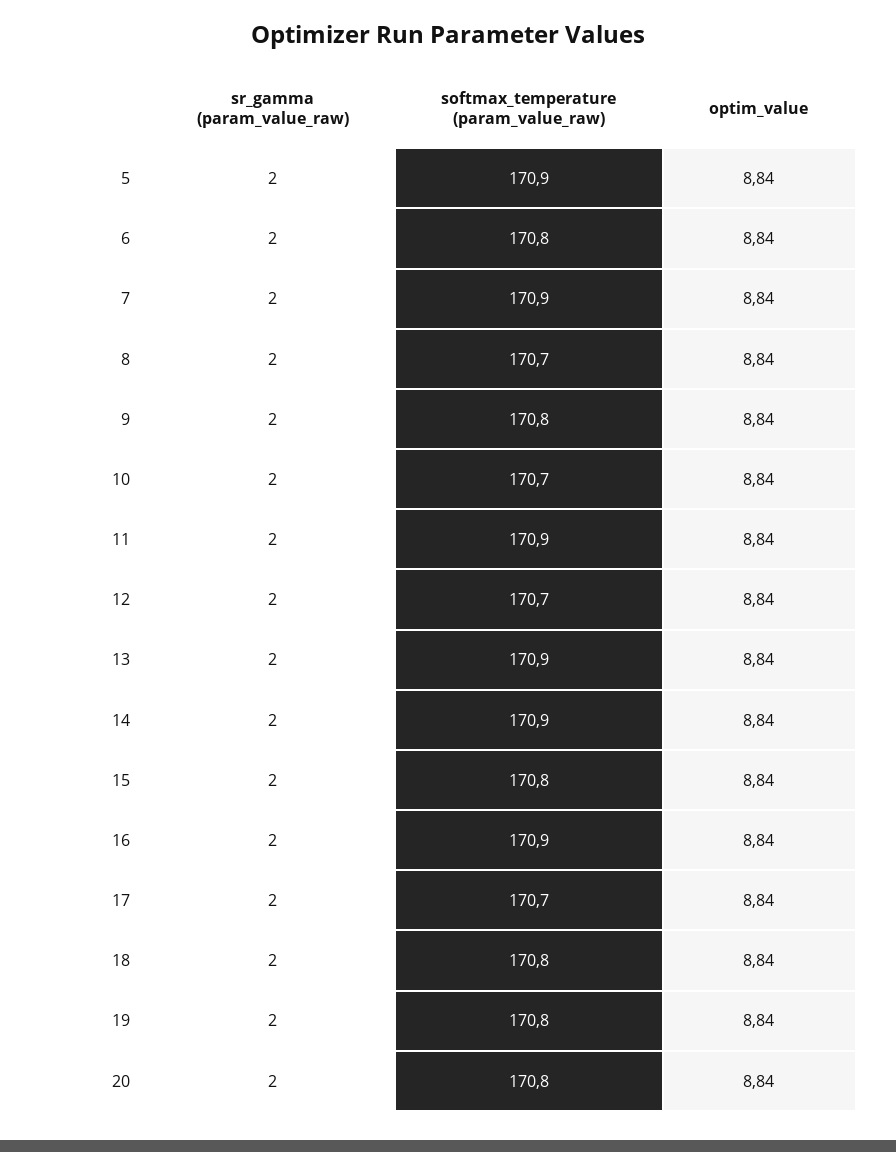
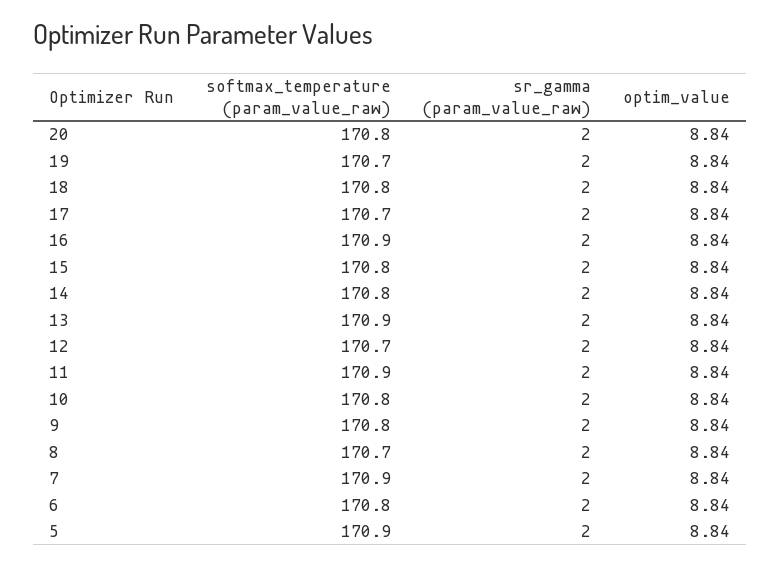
  {
    "sr_gamma (param_value_raw)": {
      "5": 2,
      "6": 2,
      "7": 2,
      "8": 2,
      "9": 2,
      "10": 2,
      "11": 2,
      "12": 2,
      "13": 2,
      "14": 2,
      "15": 2,
      "16": 2,
      "17": 2,
      "18": 2,
      "19": 2,
      "20": 2
    },
    "softmax_temperature (param_value_raw)": {
      "5": 170.9,
      "6": 170.8,
      "7": 170.9,
      "8": 170.7,
      "9": 170.8,
-     "10": 170.7,
+     "10": 170.8,
      "11": 170.9,
      "12": 170.7,
      "13": 170.9,
-     "14": 170.9,
+     "14": 170.8,
      "15": 170.8,
      "16": 170.9,
      "17": 170.7,
      "18": 170.8,
-     "19": 170.8,
+     "19": 170.7,
      "20": 170.8
    },
    "optim_value": {
      "5": 8.84,
      "6": 8.84,
      "7": 8.84,
      "8": 8.84,
      "9": 8.84,
      "10": 8.84,
      "11": 8.84,
      "12": 8.84,
      "13": 8.84,
      "14": 8.84,
      "15": 8.84,
      "16": 8.84,
      "17": 8.84,
      "18": 8.84,
      "19": 8.84,
      "20": 8.84
    }
  }

